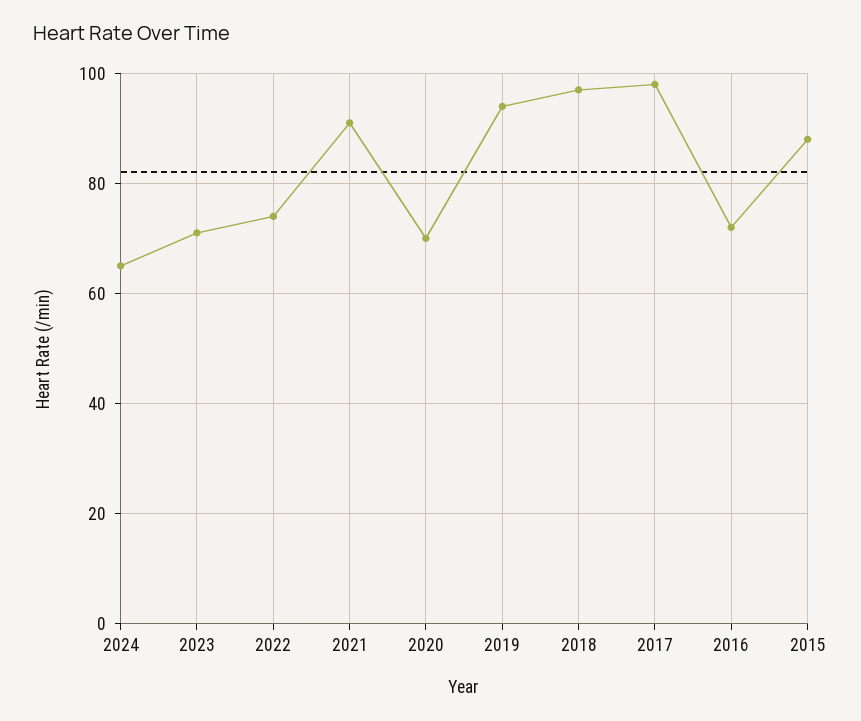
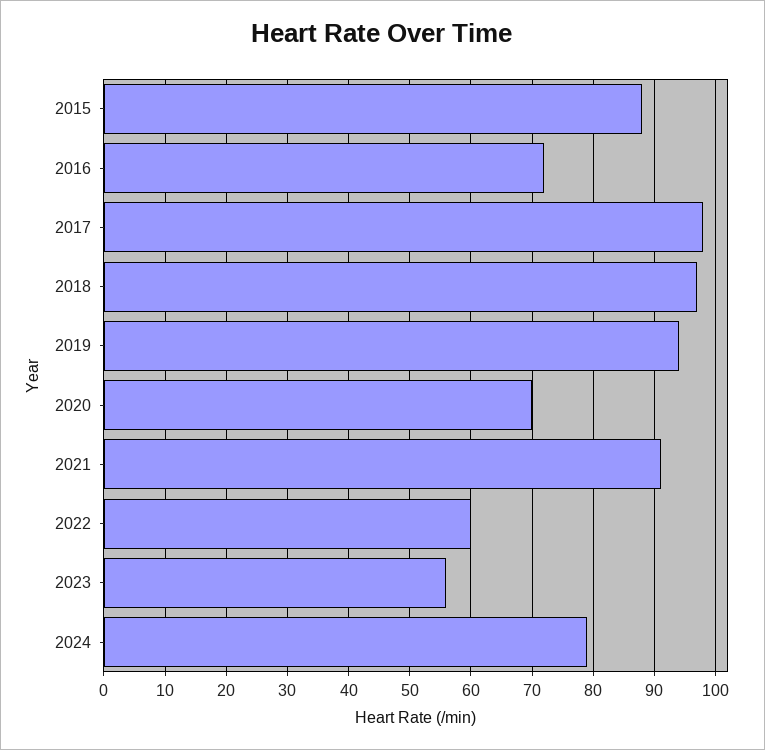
  {
-   "2024": 65,
+   "2024": 79,
-   "2023": 70,
+   "2023": 56,
-   "2022": 75,
+   "2022": 60,
    "2021": 91,
    "2020": 70,
    "2019": 94,
    "2018": 97,
    "2017": 98,
    "2016": 72,
    "2015": 88
  }

